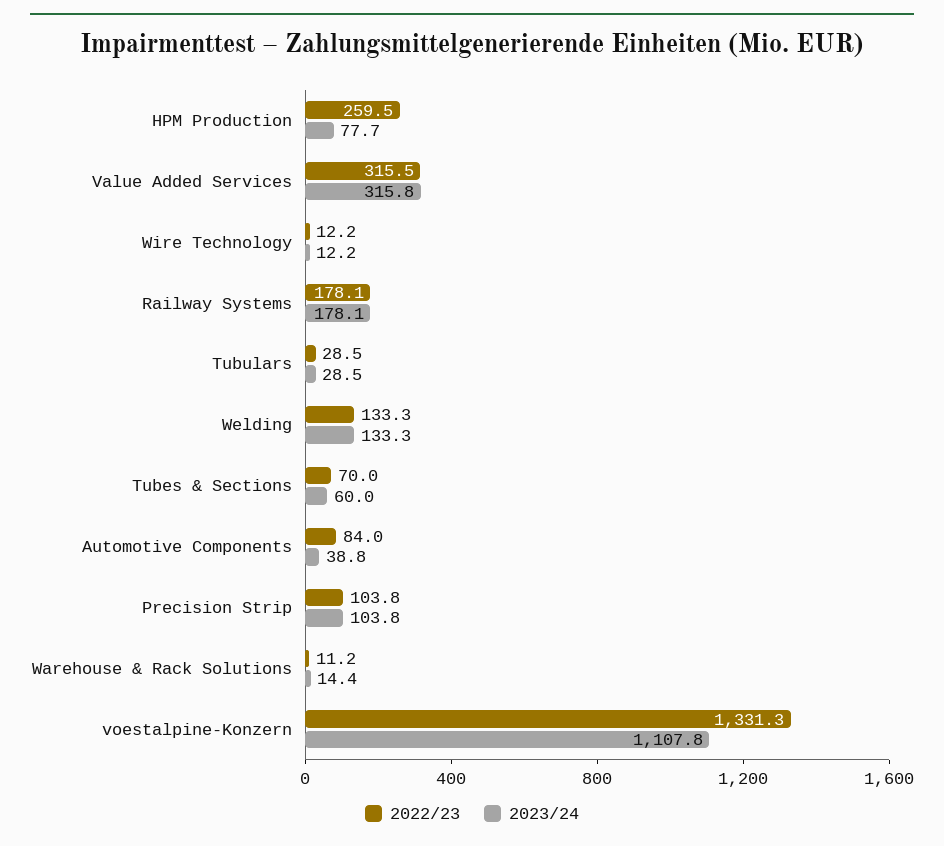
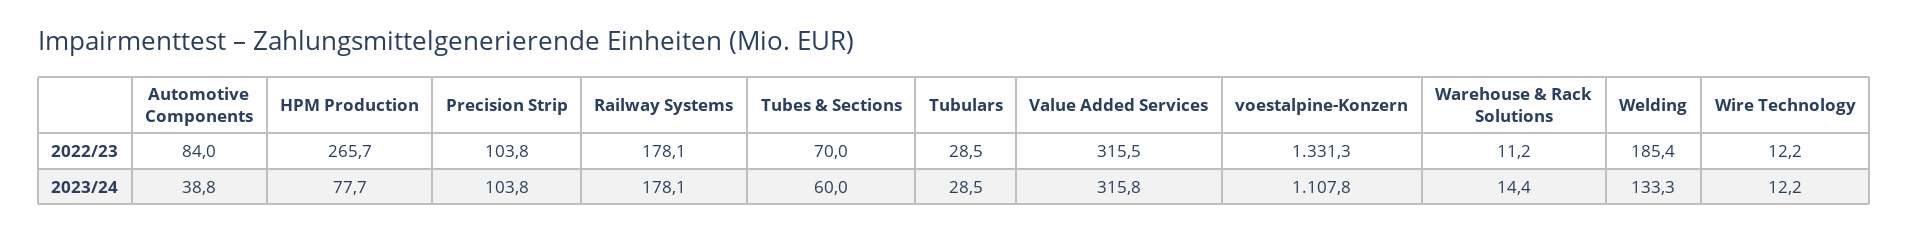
  {
    "2022/23": {
-     "HPM Production": 259.5,
+     "HPM Production": 265.7,
      "Value Added Services": 315.5,
      "Wire Technology": 12.2,
      "Railway Systems": 178.1,
      "Tubulars": 28.5,
-     "Welding": 133.3,
+     "Welding": 185.4,
      "Tubes & Sections": 70,
      "Automotive Components": 84,
      "Precision Strip": 103.8,
      "Warehouse & Rack Solutions": 11.2,
      "voestalpine-Konzern": 1331.3
    },
    "2023/24": {
      "HPM Production": 77.7,
      "Value Added Services": 315.8,
      "Wire Technology": 12.2,
      "Railway Systems": 178.1,
      "Tubulars": 28.5,
      "Welding": 133.3,
      "Tubes & Sections": 60,
      "Automotive Components": 38.8,
      "Precision Strip": 103.8,
      "Warehouse & Rack Solutions": 14.4,
      "voestalpine-Konzern": 1107.8
    }
  }

